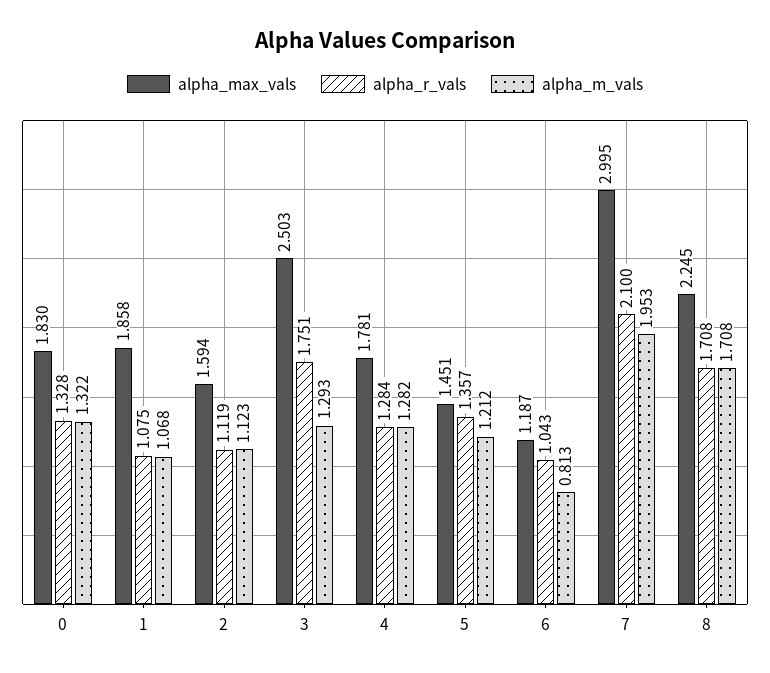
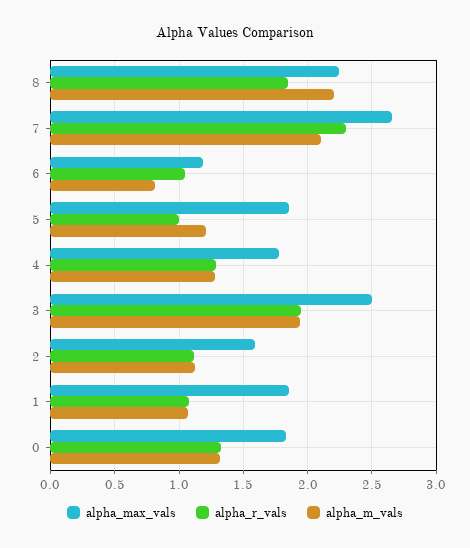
  {
    "alpha_max_vals": {
      "0": 1.83,
      "1": 1.858,
      "2": 1.594,
      "3": 2.503,
      "4": 1.781,
-     "5": 1.451,
+     "5": 1.85,
      "6": 1.187,
-     "7": 2.995,
+     "7": 2.65,
      "8": 2.245
    },
    "alpha_r_vals": {
      "0": 1.328,
      "1": 1.075,
      "2": 1.119,
-     "3": 1.751,
+     "3": 1.95,
      "4": 1.284,
-     "5": 1.357,
+     "5": 1,
      "6": 1.043,
-     "7": 2.1,
+     "7": 2.3,
-     "8": 1.708
+     "8": 1.85
    },
    "alpha_m_vals": {
      "0": 1.322,
      "1": 1.068,
      "2": 1.123,
-     "3": 1.293,
+     "3": 1.95,
      "4": 1.282,
      "5": 1.212,
      "6": 0.813,
-     "7": 1.953,
+     "7": 2.1,
-     "8": 1.708
+     "8": 2.2
    }
  }

